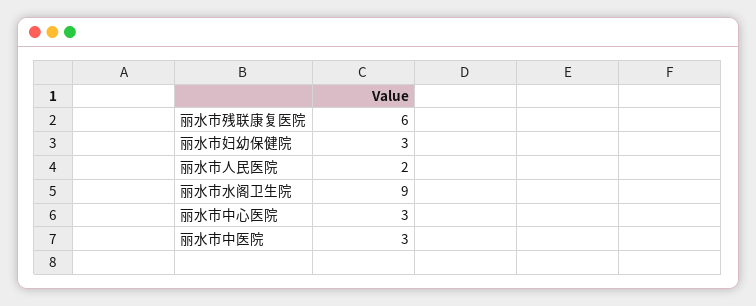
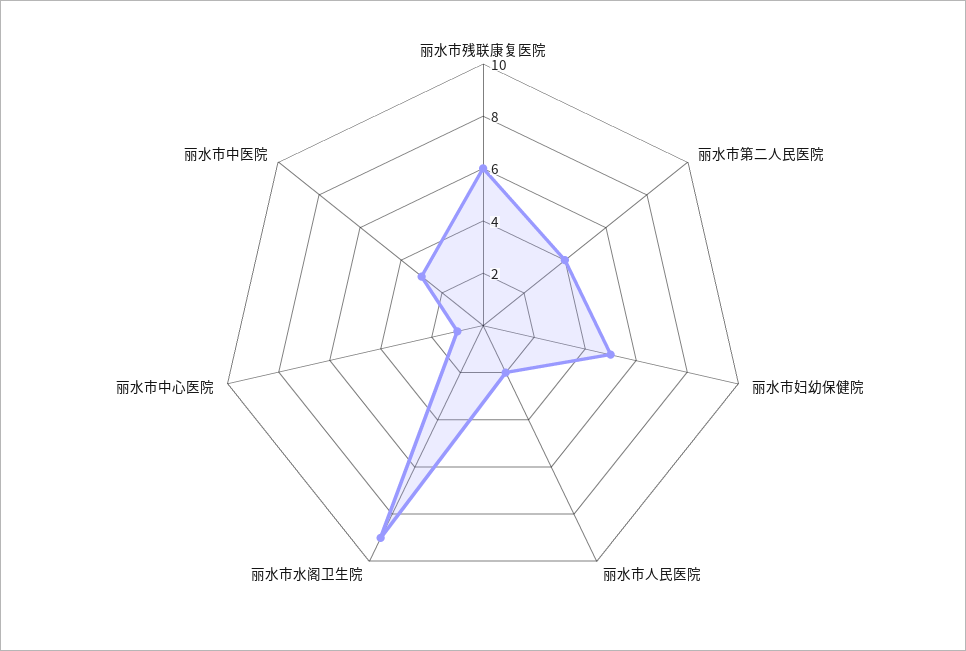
  {
    "丽水市残联康复医院": 6,
-   "丽水市妇幼保健院": 3,
+   "丽水市妇幼保健院": 5,
    "丽水市人民医院": 2,
    "丽水市水阁卫生院": 9,
-   "丽水市中心医院": 3,
+   "丽水市中心医院": 1,
-   "丽水市中医院": 3
+   "丽水市中医院": 3,
+   "丽水市第二人民医院": 4
  }

